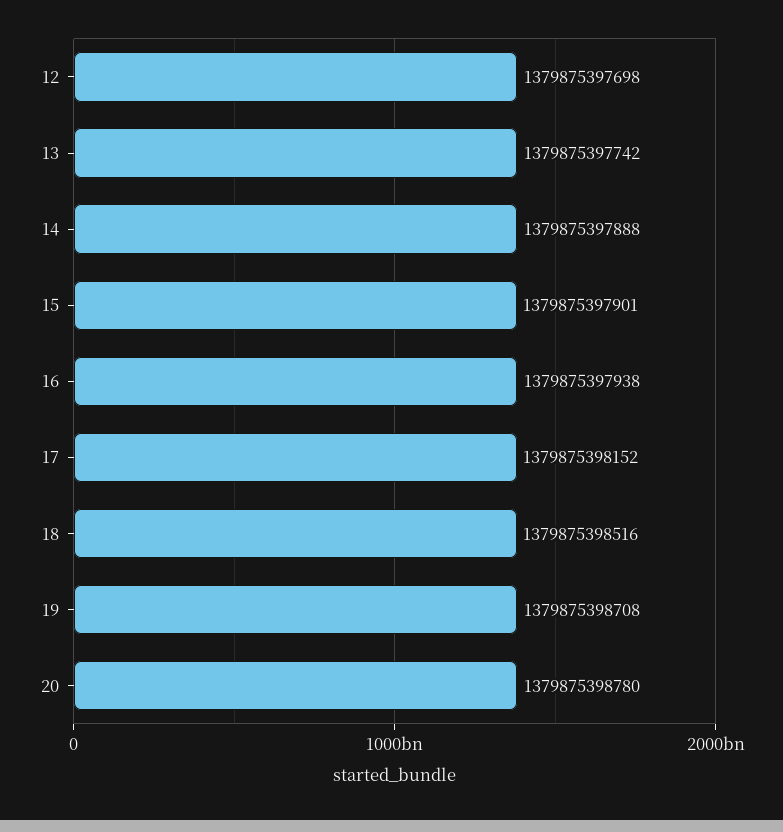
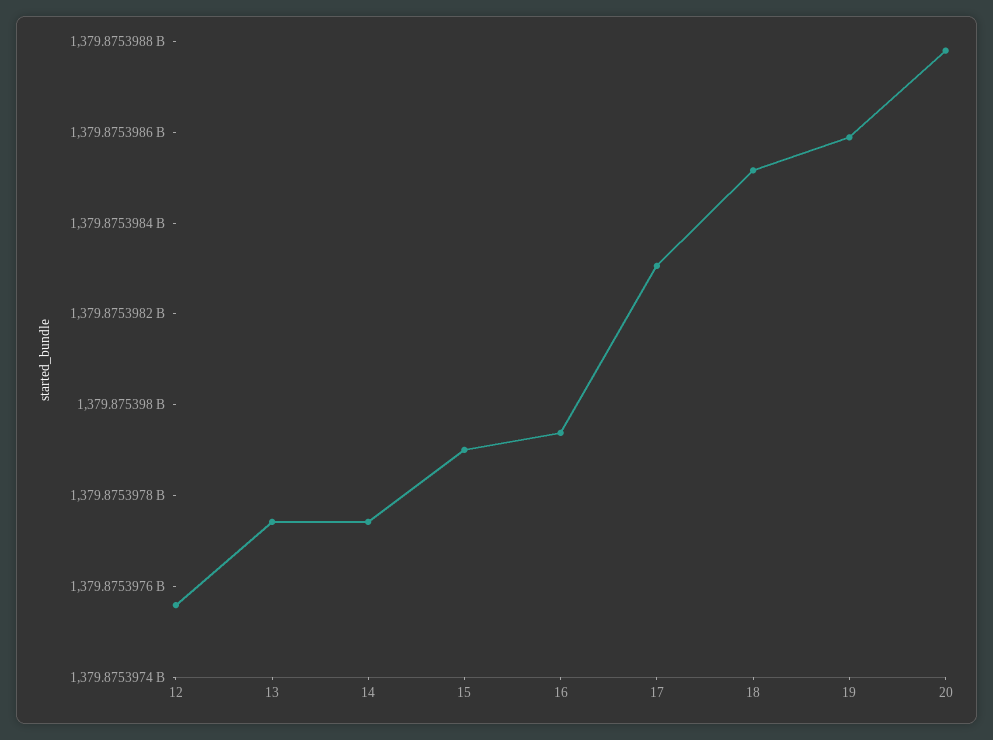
  {
-   "12": 1379875397698,
+   "12": 1379875397550,
    "13": 1379875397742,
-   "14": 1379875397888,
+   "14": 1379875397750,
    "15": 1379875397901,
    "16": 1379875397938,
-   "17": 1379875398152,
+   "17": 1379875398300,
    "18": 1379875398516,
-   "19": 1379875398708,
+   "19": 1379875398600,
    "20": 1379875398780
  }

